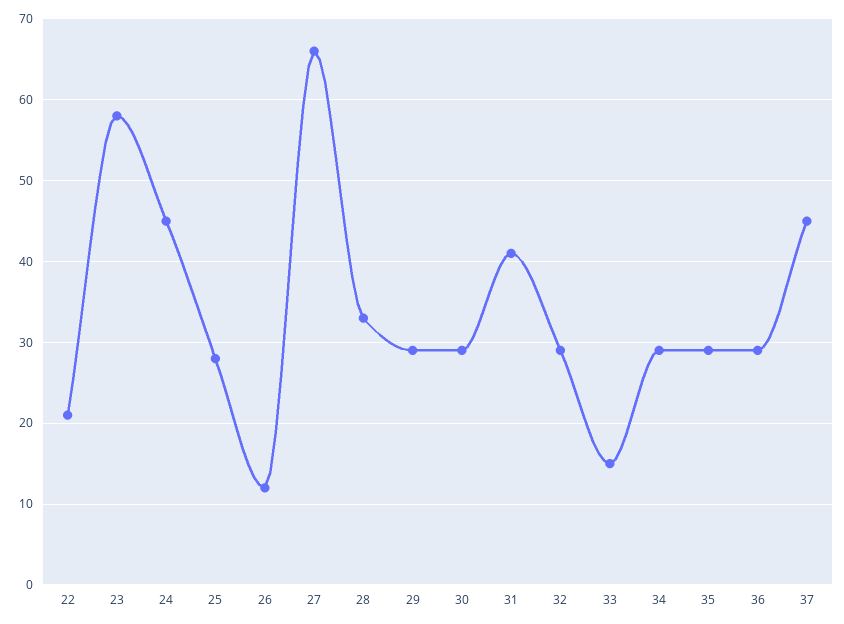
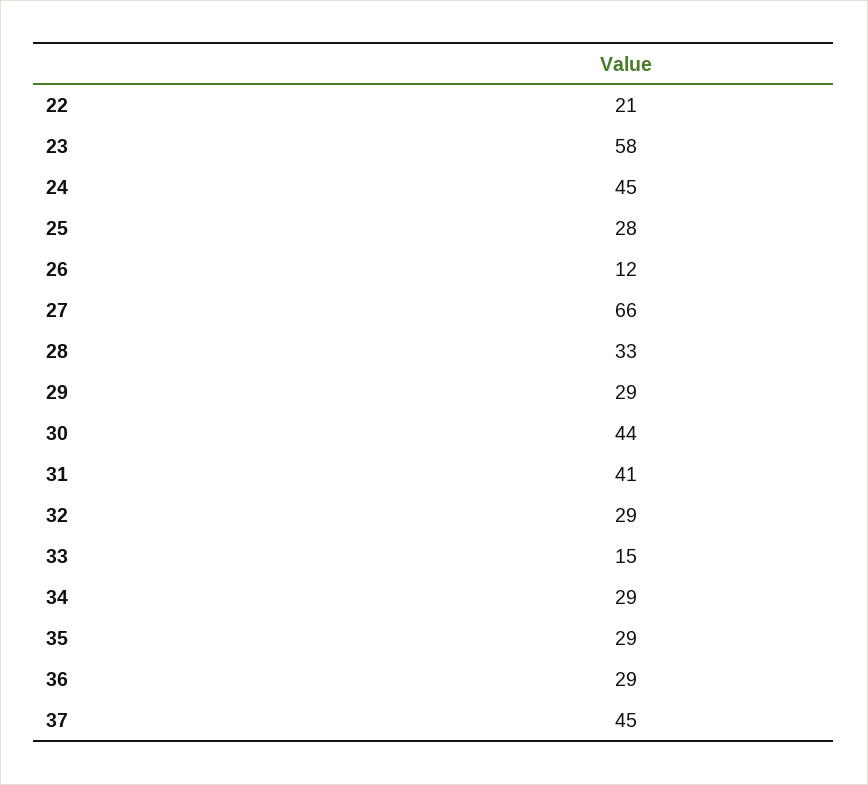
  {
    "22": 21,
    "23": 58,
    "24": 45,
    "25": 28,
    "26": 12,
    "27": 66,
    "28": 33,
    "29": 29,
-   "30": 29,
+   "30": 44,
    "31": 41,
    "32": 29,
    "33": 15,
    "34": 29,
    "35": 29,
    "36": 29,
    "37": 45
  }

